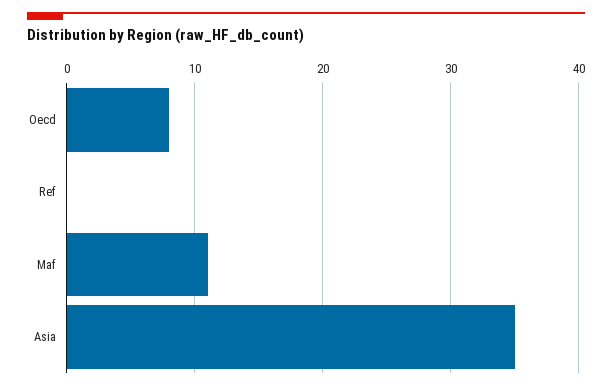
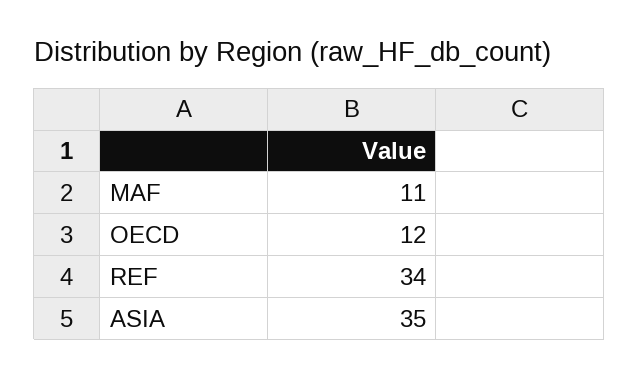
  {
-   "Oecd": 8,
+   "Oecd": 12,
-   "Ref": 0,
+   "Ref": 34,
    "Maf": 11,
    "Asia": 35
  }

